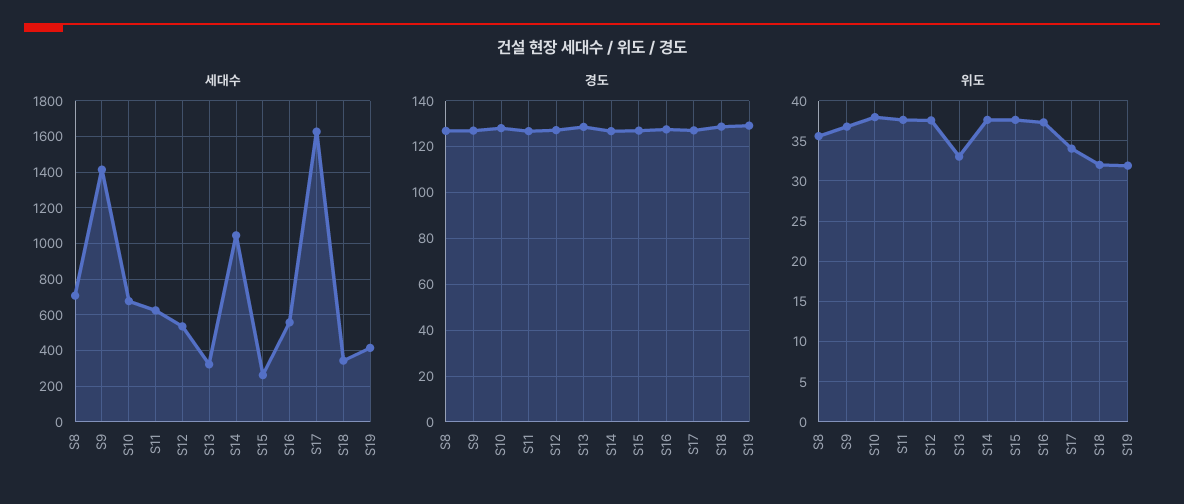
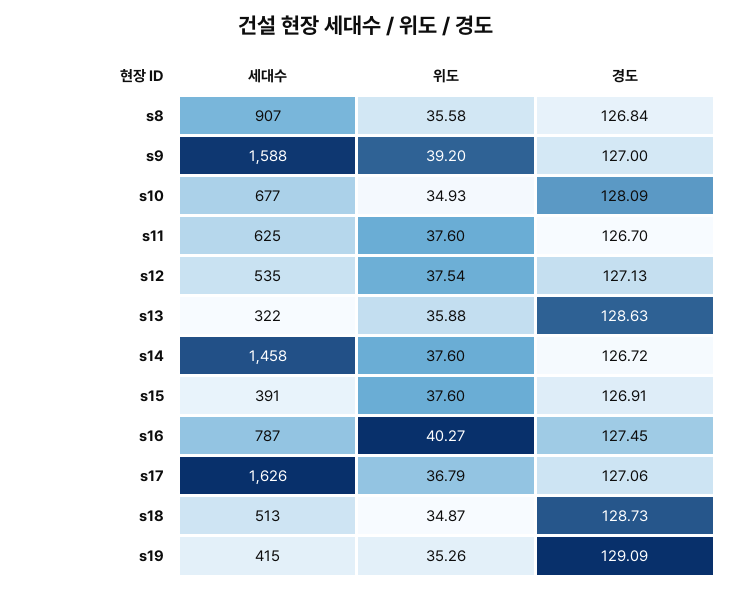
  {
    "세대수": {
-     "S8": 700,
+     "S8": 907,
-     "S9": 1400,
+     "S9": 1588,
      "S10": 677,
      "S11": 625,
      "S12": 535,
      "S13": 322,
-     "S14": 1050,
+     "S14": 1458,
-     "S15": 250,
+     "S15": 391,
-     "S16": 550,
+     "S16": 787,
      "S17": 1626,
-     "S18": 350,
+     "S18": 513,
      "S19": 415
    },
    "경도": {
      "S8": 126.84,
      "S9": 127,
      "S10": 128.09,
      "S11": 126.7,
      "S12": 127.13,
      "S13": 128.63,
      "S14": 126.72,
      "S15": 126.91,
      "S16": 127.45,
      "S17": 127.06,
      "S18": 128.73,
      "S19": 129.09
    },
    "위도": {
      "S8": 35.58,
-     "S9": 37,
+     "S9": 39.2,
-     "S10": 38,
+     "S10": 34.93,
      "S11": 37.6,
      "S12": 37.54,
-     "S13": 33,
+     "S13": 35.88,
      "S14": 37.6,
      "S15": 37.6,
-     "S16": 37,
+     "S16": 40.27,
-     "S17": 34,
+     "S17": 36.79,
-     "S18": 32,
+     "S18": 34.87,
-     "S19": 32
+     "S19": 35.26
    }
  }

